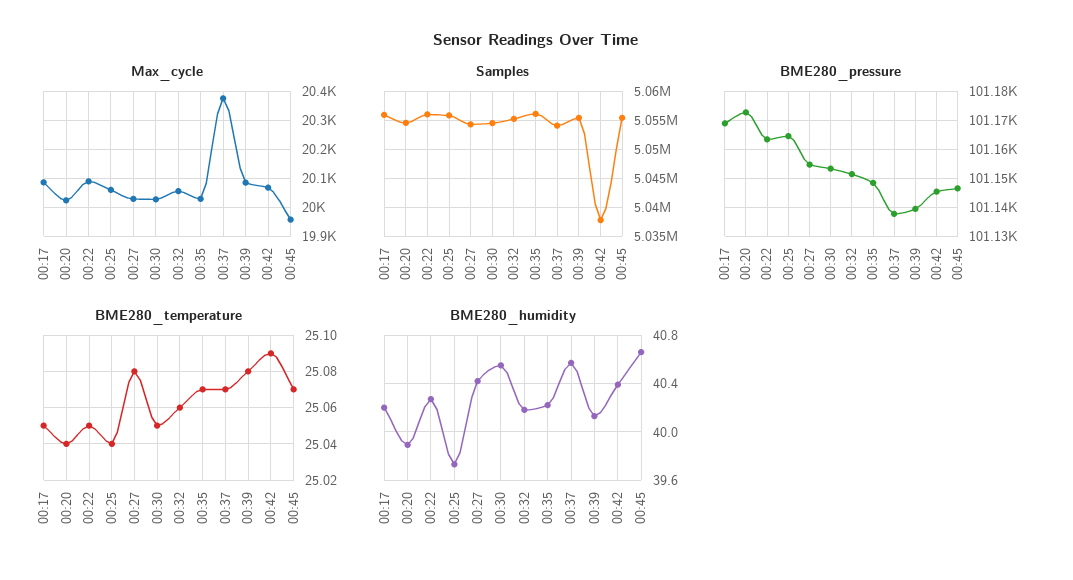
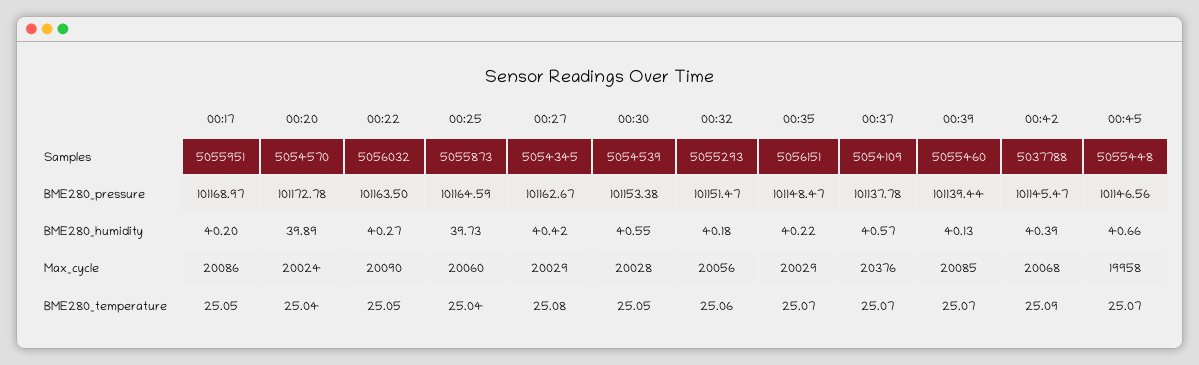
  {
    "Max_cycle": {
      "00:17": 20086,
      "00:20": 20024,
      "00:22": 20090,
      "00:25": 20060,
      "00:27": 20029,
      "00:30": 20028,
      "00:32": 20056,
      "00:35": 20029,
      "00:37": 20376,
      "00:39": 20085,
      "00:42": 20068,
      "00:45": 19958
    },
    "Samples": {
      "00:17": 5055951,
      "00:20": 5054570,
      "00:22": 5056032,
      "00:25": 5055873,
      "00:27": 5054345,
      "00:30": 5054539,
      "00:32": 5055293,
      "00:35": 5056151,
      "00:37": 5054109,
      "00:39": 5055460,
      "00:42": 5037788,
      "00:45": 5055448
    },
    "BME280_pressure": {
      "00:17": 101168.97,
      "00:20": 101172.78,
      "00:22": 101163.5,
      "00:25": 101164.59,
-     "00:27": 101155,
+     "00:27": 101162.67,
      "00:30": 101153.38,
      "00:32": 101151.47,
      "00:35": 101148.47,
      "00:37": 101137.78,
      "00:39": 101139.44,
      "00:42": 101145.47,
      "00:45": 101146.56
    },
    "BME280_temperature": {
      "00:17": 25.05,
      "00:20": 25.04,
      "00:22": 25.05,
      "00:25": 25.04,
      "00:27": 25.08,
      "00:30": 25.05,
      "00:32": 25.06,
      "00:35": 25.07,
      "00:37": 25.07,
-     "00:39": 25.08,
+     "00:39": 25.07,
      "00:42": 25.09,
      "00:45": 25.07
    },
    "BME280_humidity": {
      "00:17": 40.2,
      "00:20": 39.89,
      "00:22": 40.27,
      "00:25": 39.73,
      "00:27": 40.42,
      "00:30": 40.55,
      "00:32": 40.18,
      "00:35": 40.22,
      "00:37": 40.57,
      "00:39": 40.13,
      "00:42": 40.39,
      "00:45": 40.66
    }
  }

